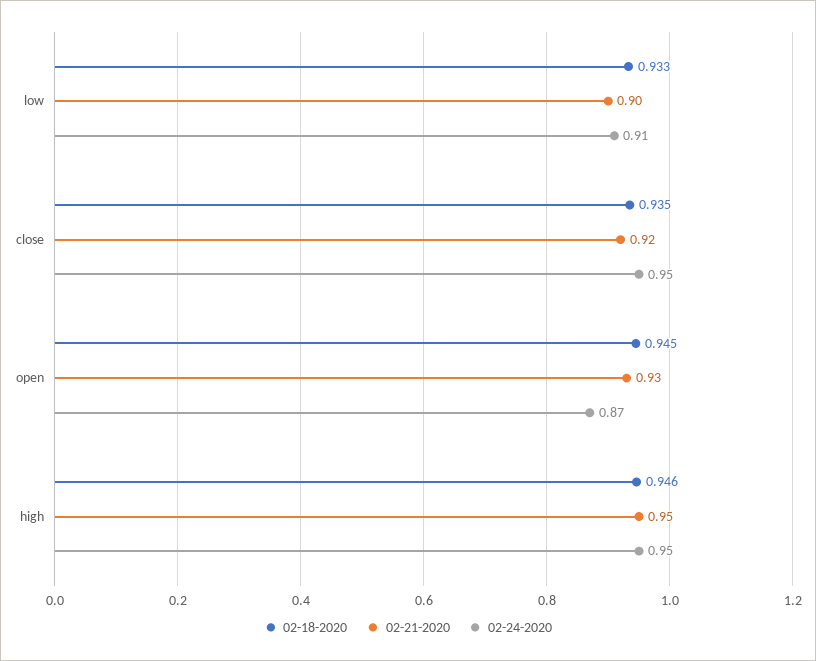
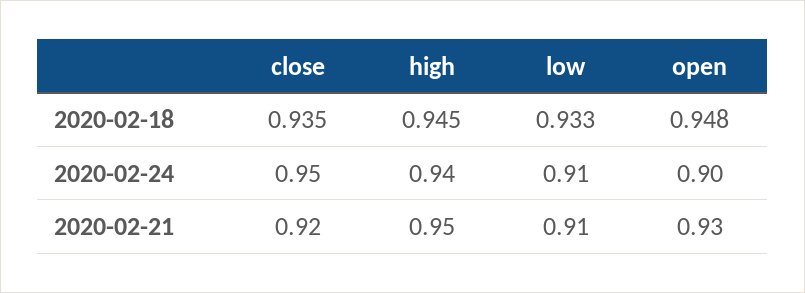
  {
    "02-18-2020": {
      "low": 0.933,
      "close": 0.935,
-     "open": 0.945,
+     "open": 0.948,
-     "high": 0.946
+     "high": 0.945
    },
    "02-21-2020": {
-     "low": 0.9,
+     "low": 0.91,
      "close": 0.92,
      "open": 0.93,
      "high": 0.95
    },
    "02-24-2020": {
      "low": 0.91,
      "close": 0.95,
-     "open": 0.87,
+     "open": 0.9,
-     "high": 0.95
+     "high": 0.94
    }
  }

